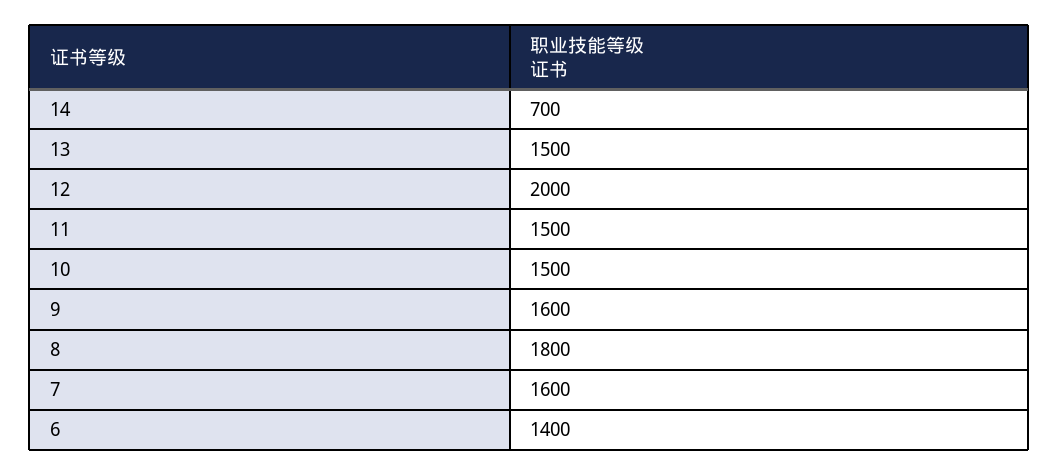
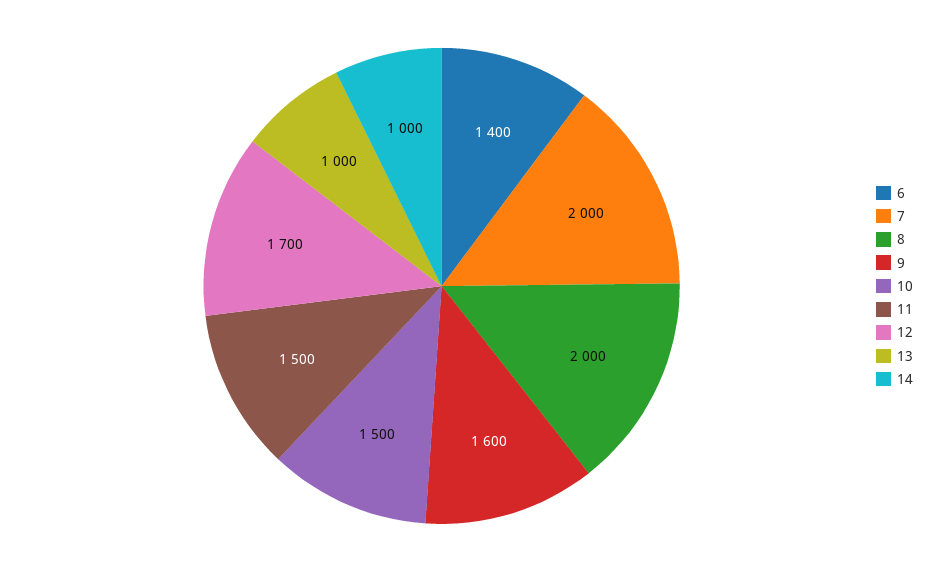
  {
-   "14": 700,
+   "14": 1000,
-   "13": 1500,
+   "13": 1000,
-   "12": 2000,
+   "12": 1700,
    "11": 1500,
    "10": 1500,
    "9": 1600,
-   "8": 1800,
+   "8": 2000,
-   "7": 1600,
+   "7": 2000,
    "6": 1400
  }

